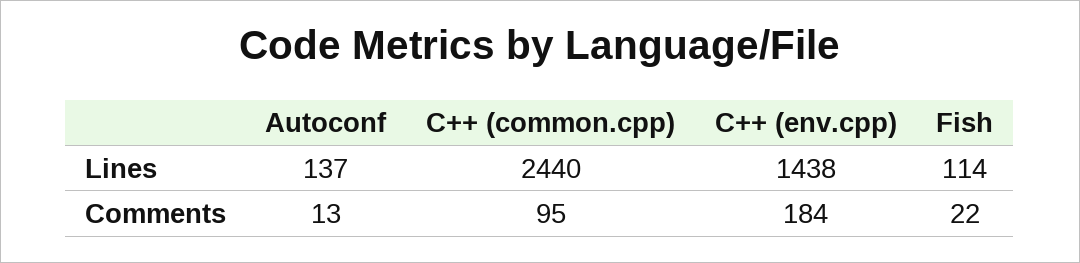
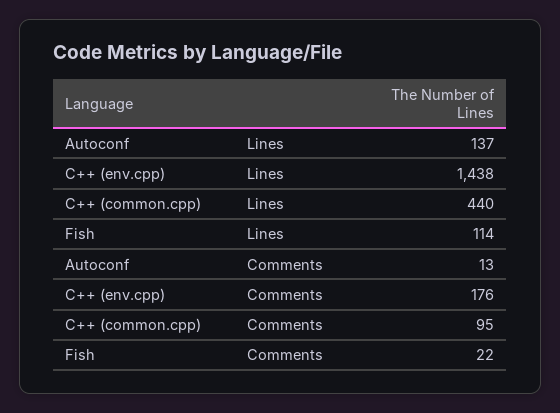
  {
    "Autoconf": {
      "Lines": 137,
      "Comments": 13
    },
    "C++ (common.cpp)": {
-     "Lines": 2440,
+     "Lines": 440,
      "Comments": 95
    },
    "C++ (env.cpp)": {
      "Lines": 1438,
-     "Comments": 184
+     "Comments": 176
    },
    "Fish": {
      "Lines": 114,
      "Comments": 22
    }
  }

